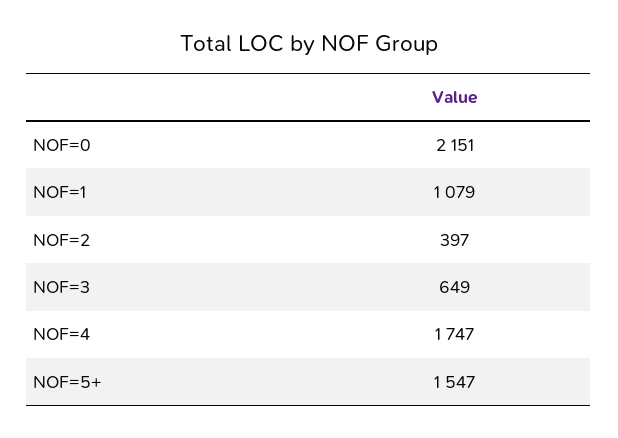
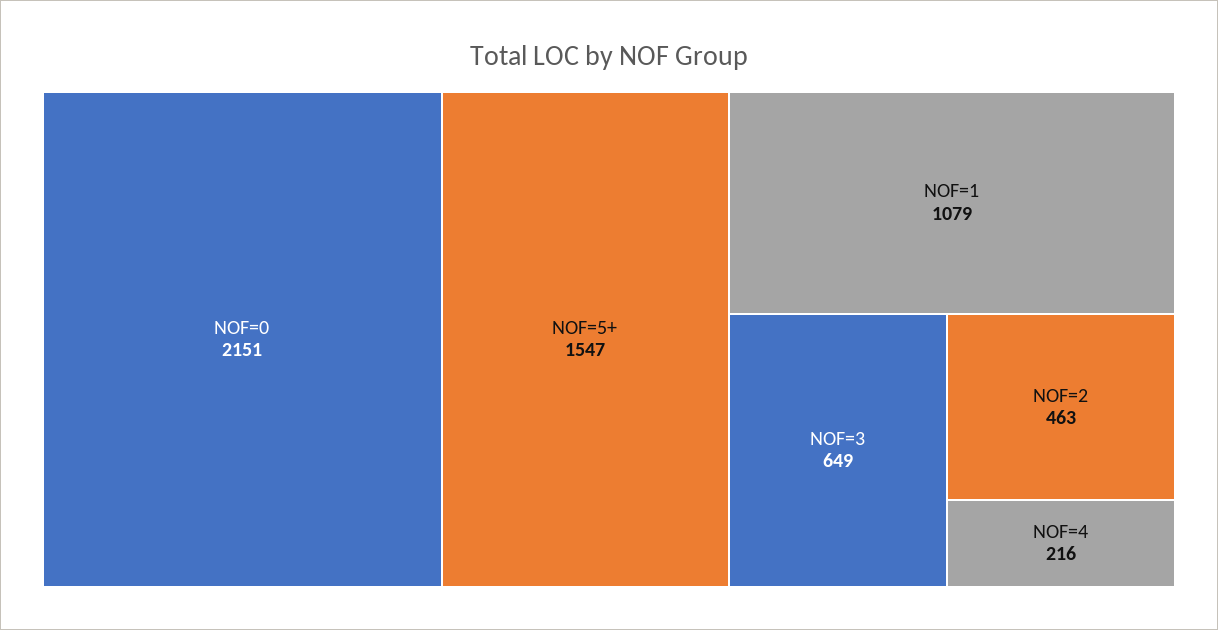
  {
    "NOF=0": 2151,
    "NOF=1": 1079,
-   "NOF=2": 397,
+   "NOF=2": 463,
    "NOF=3": 649,
-   "NOF=4": 1747,
+   "NOF=4": 216,
    "NOF=5+": 1547
  }

